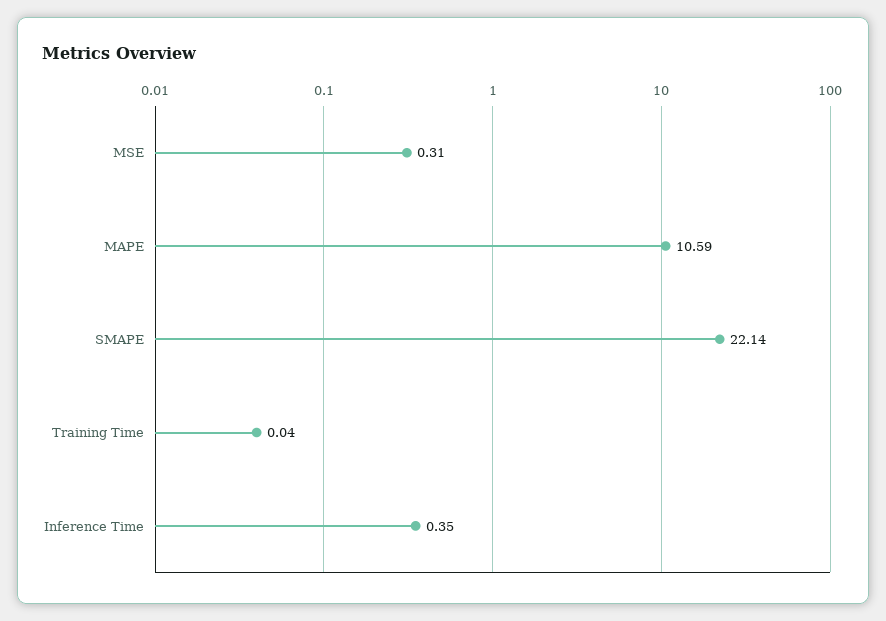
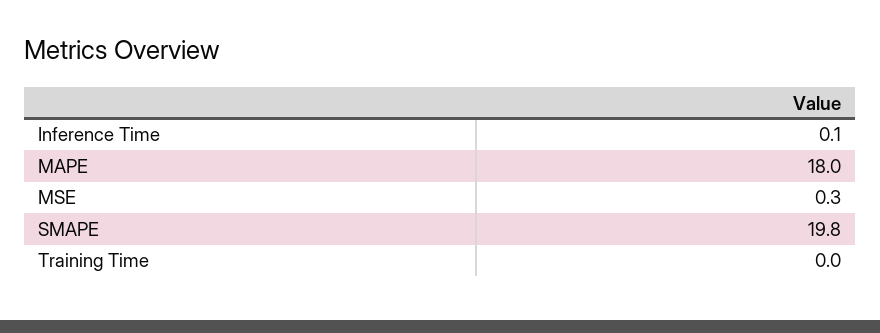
  {
    "MSE": 0.31,
-   "MAPE": 10.59,
+   "MAPE": 18,
-   "SMAPE": 22.14,
+   "SMAPE": 19.8,
    "Training Time": 0.04,
-   "Inference Time": 0.35
+   "Inference Time": 0.1
  }

